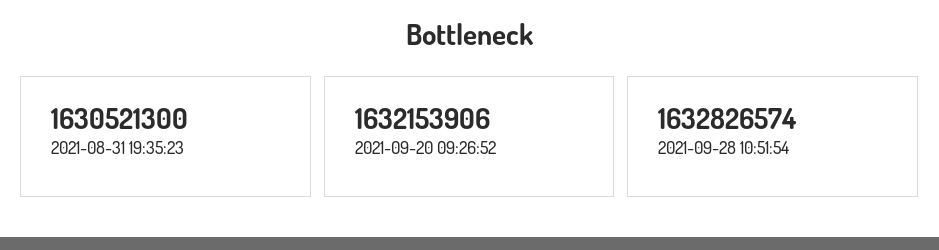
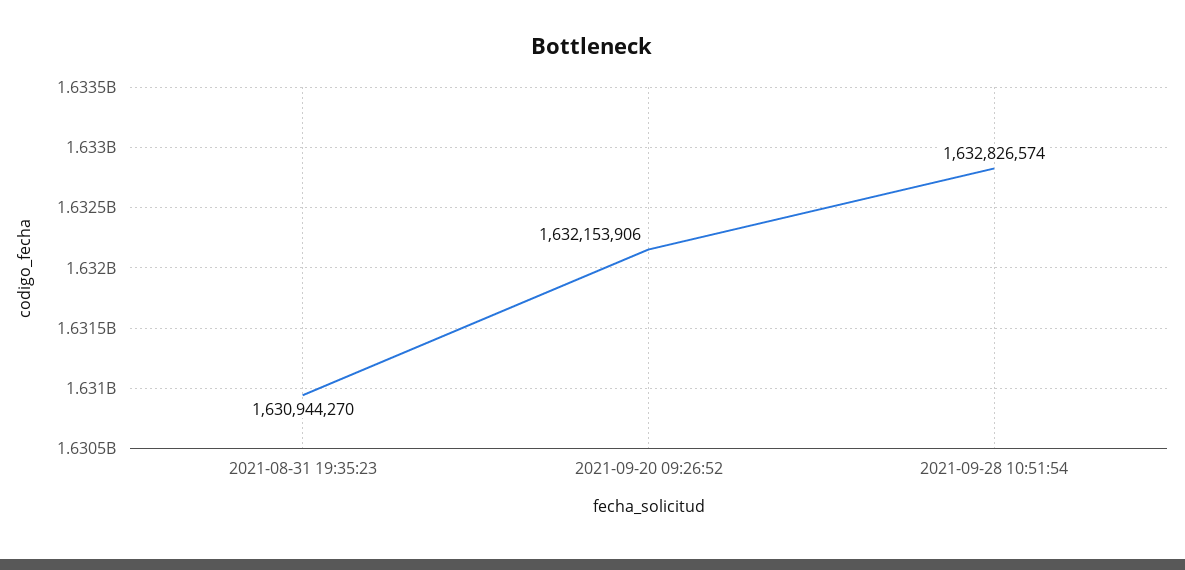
  {
-   "2021-08-31 19:35:23": 1630521300,
+   "2021-08-31 19:35:23": 1630944270,
    "2021-09-20 09:26:52": 1632153906,
    "2021-09-28 10:51:54": 1632826574
  }

